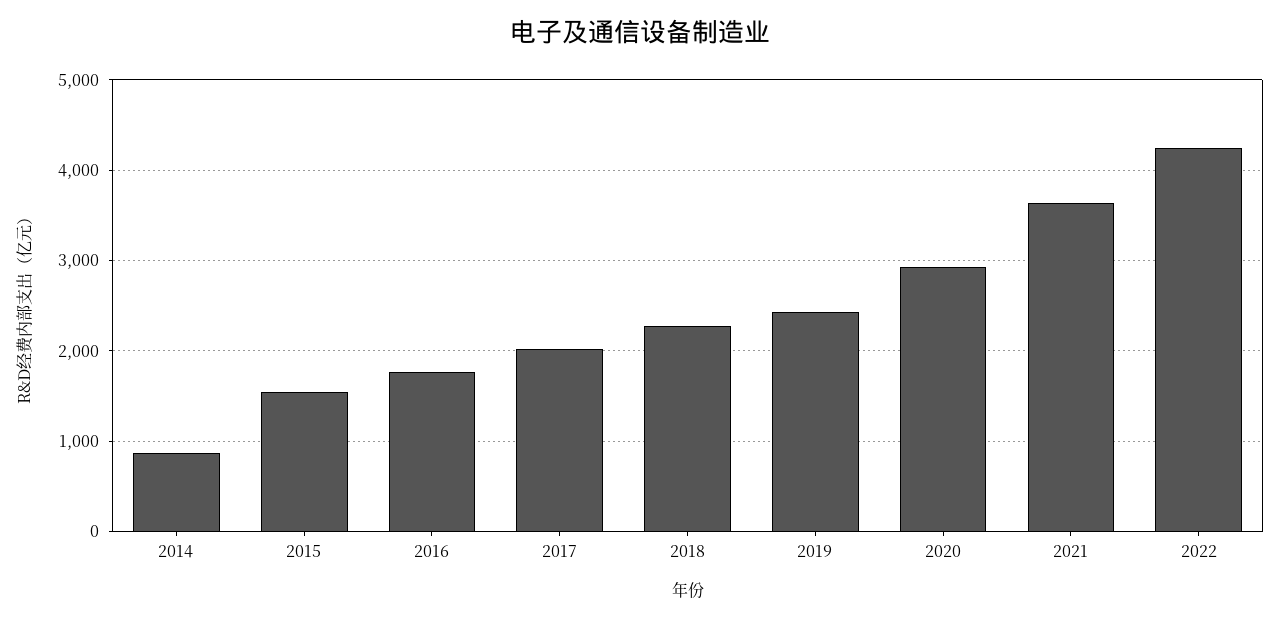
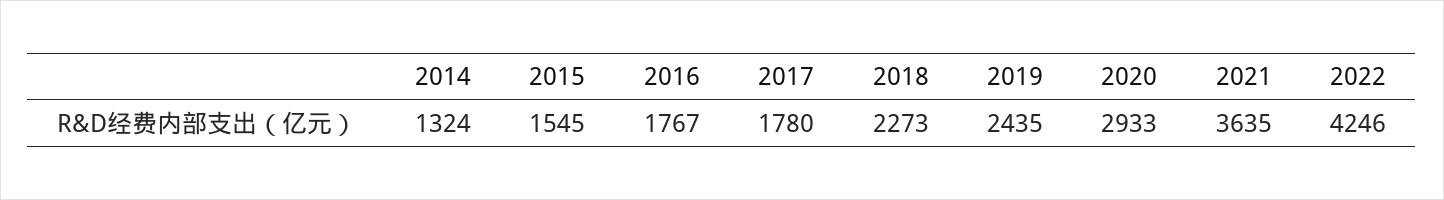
  {
-   "2014": 900,
+   "2014": 1324,
    "2015": 1545,
    "2016": 1767,
-   "2017": 2000,
+   "2017": 1780,
    "2018": 2273,
    "2019": 2435,
    "2020": 2933,
    "2021": 3635,
    "2022": 4246
  }

